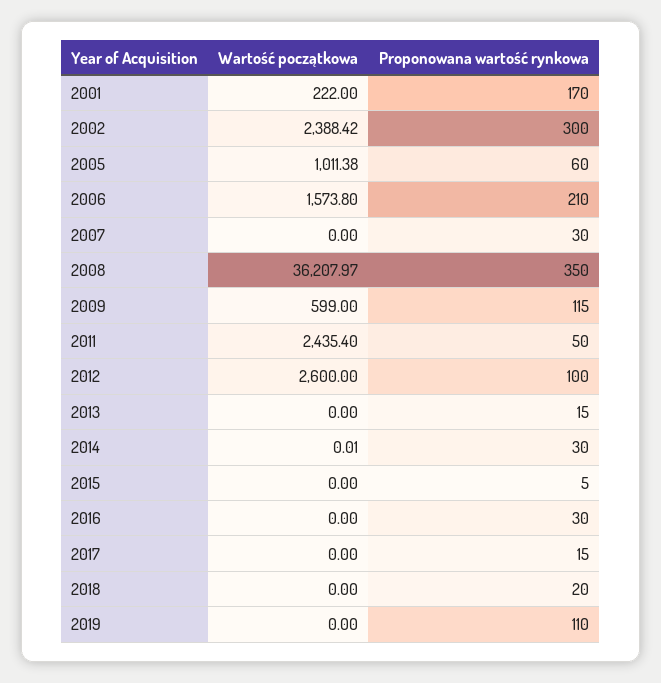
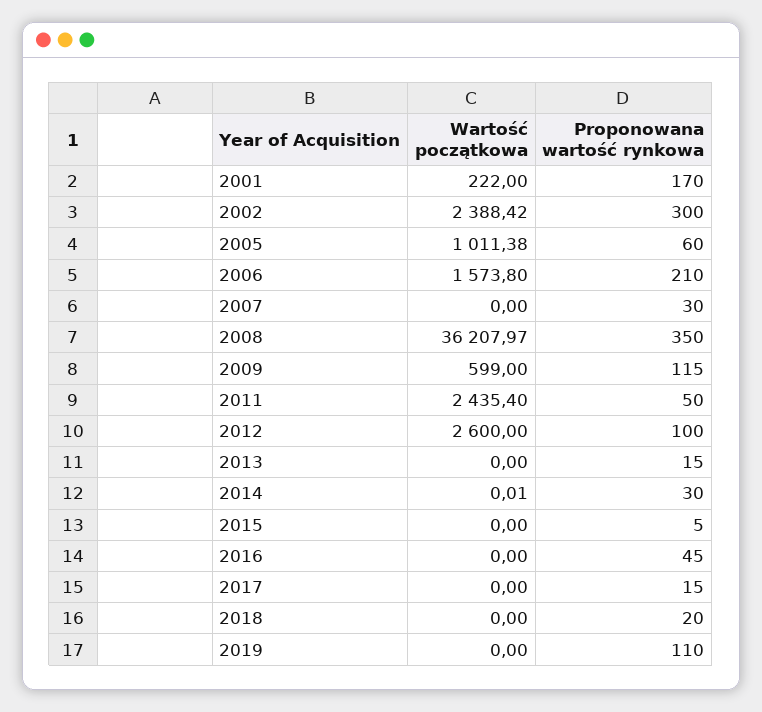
  {
    "Wartość początkowa": {
      "2001": 222,
      "2002": 2388.42,
      "2005": 1011.38,
      "2006": 1573.8,
      "2007": 0,
      "2008": 36207.97,
      "2009": 599,
      "2011": 2435.4,
      "2012": 2600,
      "2013": 0,
      "2014": 0.01,
      "2015": 0,
      "2016": 0,
      "2017": 0,
      "2018": 0,
      "2019": 0
    },
    "Proponowana wartość rynkowa": {
      "2001": 170,
      "2002": 300,
      "2005": 60,
      "2006": 210,
      "2007": 30,
      "2008": 350,
      "2009": 115,
      "2011": 50,
      "2012": 100,
      "2013": 15,
      "2014": 30,
      "2015": 5,
-     "2016": 30,
+     "2016": 45,
      "2017": 15,
      "2018": 20,
      "2019": 110
    }
  }

